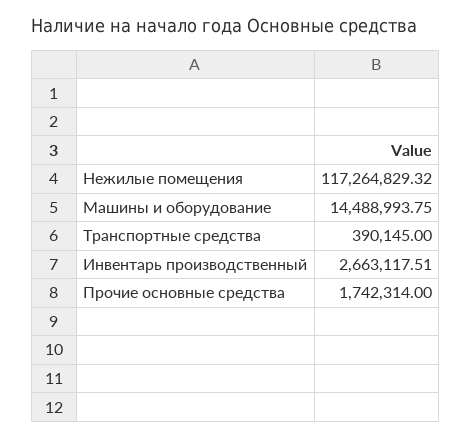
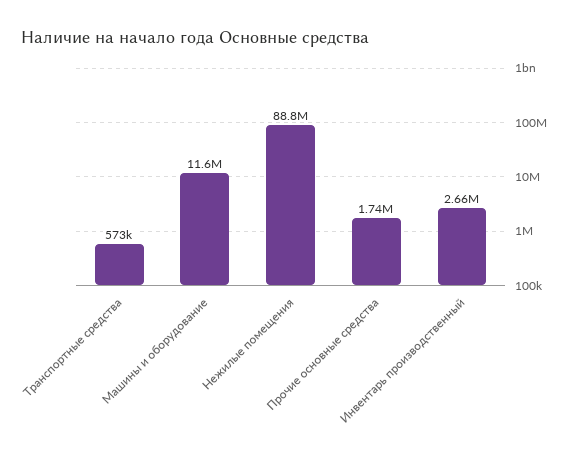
  {
-   "Нежилые помещения": 117264829.32,
+   "Нежилые помещения": 88800000,
-   "Машины и оборудование": 14488993.75,
+   "Машины и оборудование": 11600000,
-   "Транспортные средства": 390145,
+   "Транспортные средства": 573000,
    "Инвентарь производственный": 2663117.51,
    "Прочие основные средства": 1742314
  }

